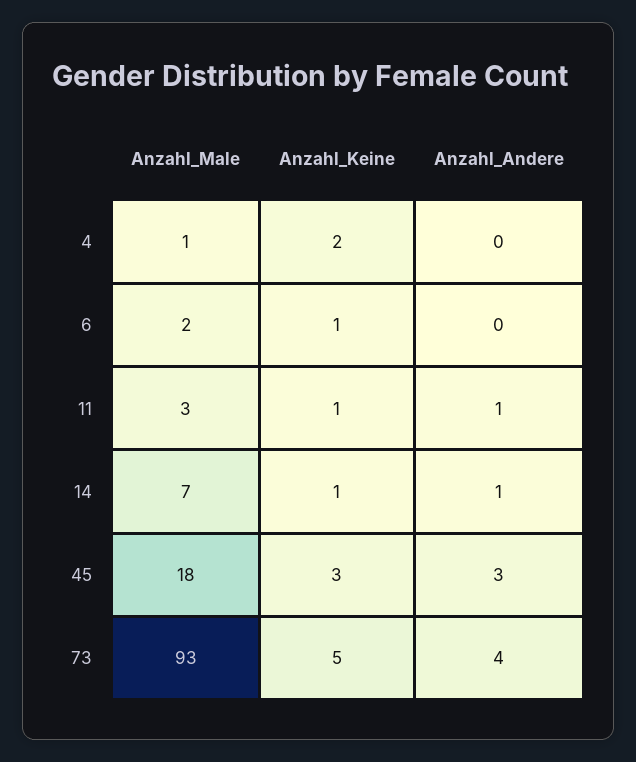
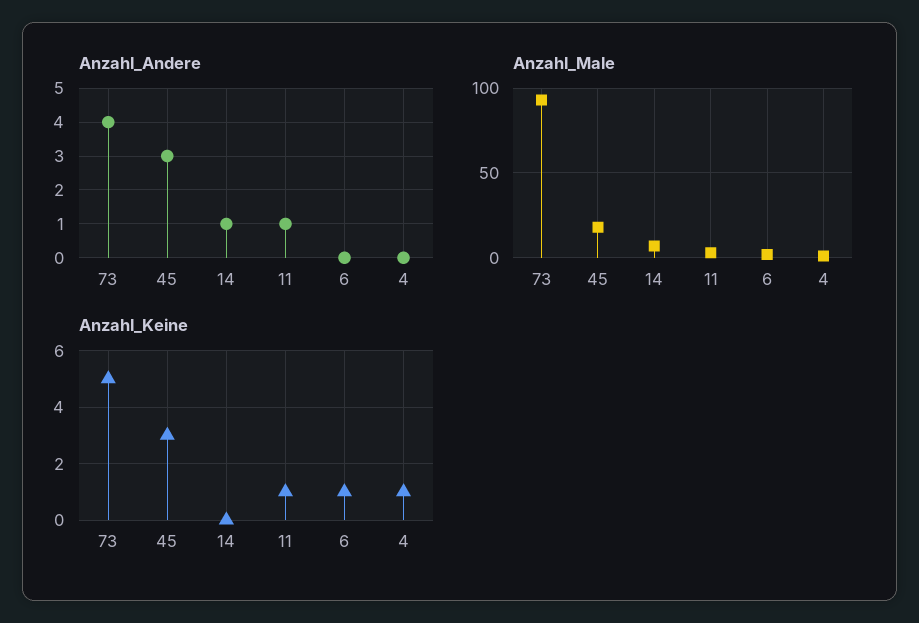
  {
    "Anzahl_Male": {
      "4": 1,
      "6": 2,
      "11": 3,
      "14": 7,
      "45": 18,
      "73": 93
    },
    "Anzahl_Keine": {
-     "4": 2,
+     "4": 1,
      "6": 1,
      "11": 1,
-     "14": 1,
+     "14": 0,
      "45": 3,
      "73": 5
    },
    "Anzahl_Andere": {
      "4": 0,
      "6": 0,
      "11": 1,
      "14": 1,
      "45": 3,
      "73": 4
    }
  }

